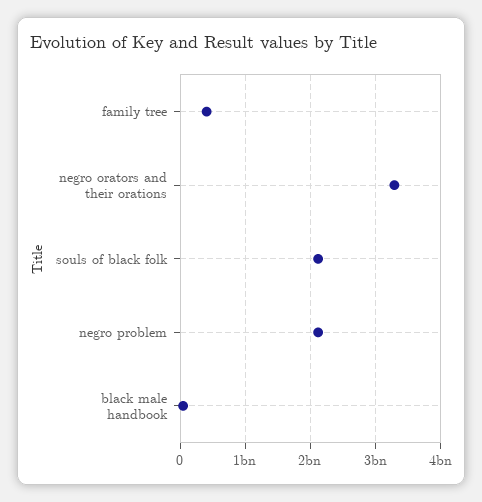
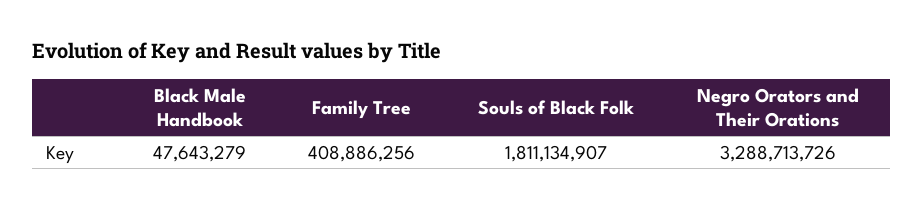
  {
    "family tree": 408886256,
    "negro orators and their orations": 3288713726,
-   "souls of black folk": 2100000000,
+   "souls of black folk": 1811134907,
-   "negro problem": 2100000000,
    "black male handbook": 47643279
  }

